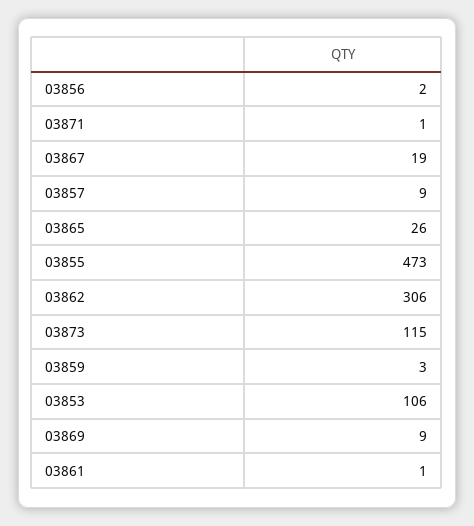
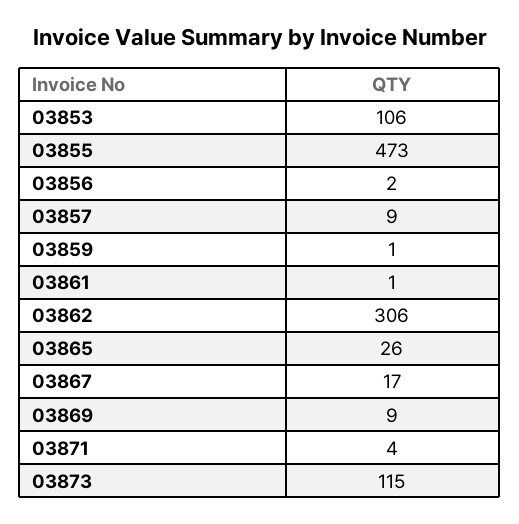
  {
    "03856": 2,
-   "03871": 1,
+   "03871": 4,
-   "03867": 19,
+   "03867": 17,
    "03857": 9,
    "03865": 26,
    "03855": 473,
    "03862": 306,
    "03873": 115,
-   "03859": 3,
+   "03859": 1,
    "03853": 106,
    "03869": 9,
    "03861": 1
  }

